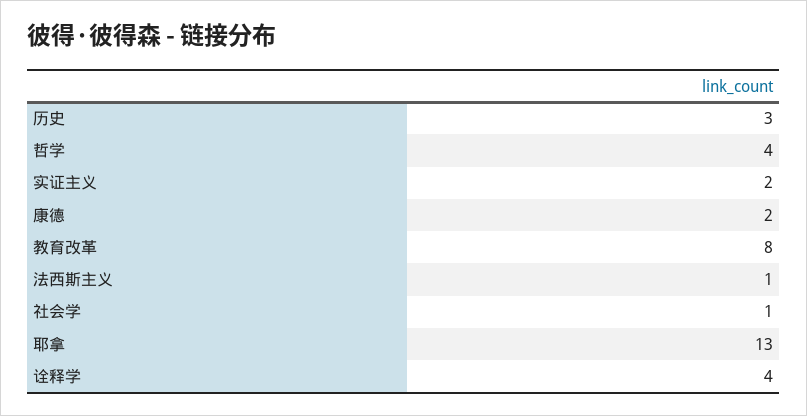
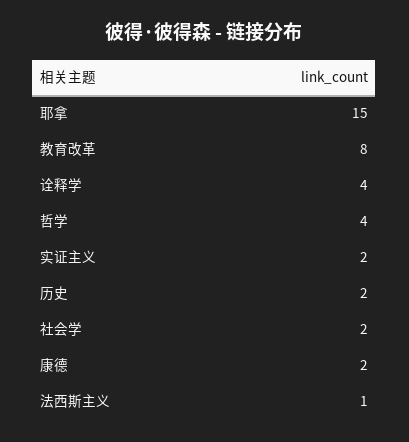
  {
-   "历史": 3,
+   "历史": 2,
    "哲学": 4,
    "实证主义": 2,
    "康德": 2,
    "教育改革": 8,
    "法西斯主义": 1,
-   "社会学": 1,
+   "社会学": 2,
-   "耶拿": 13,
+   "耶拿": 15,
    "诠释学": 4
  }

